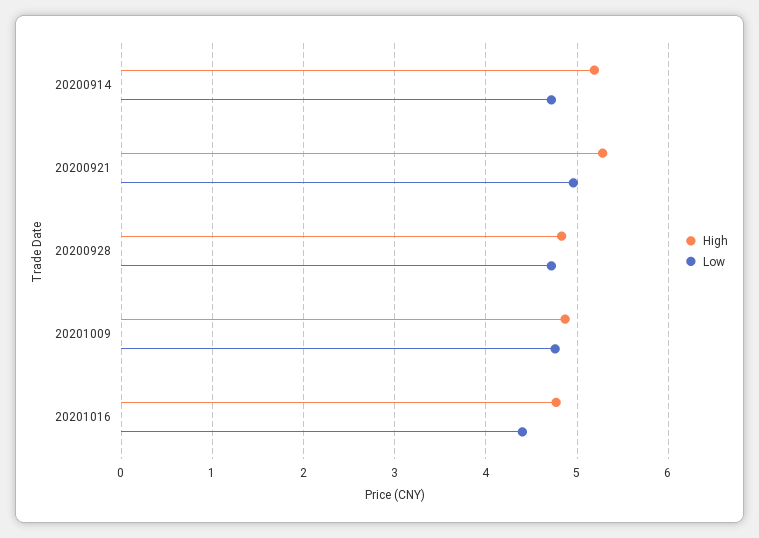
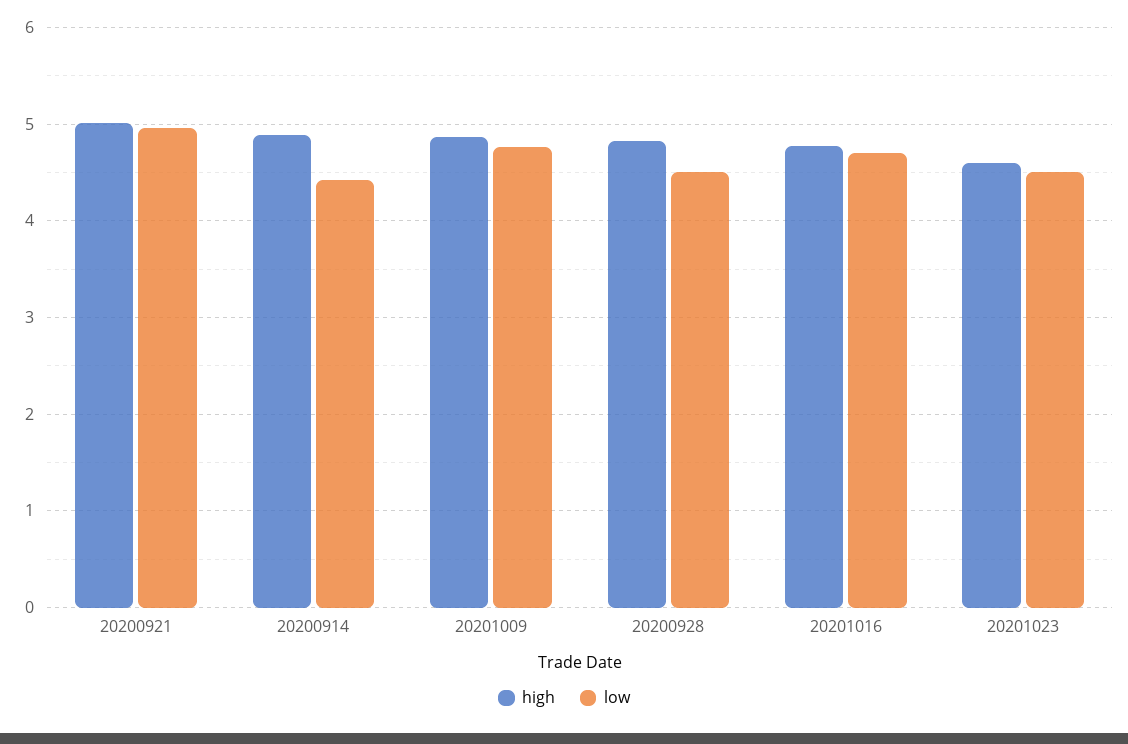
  {
    "High": {
-     "20200914": 5.2,
+     "20200914": 4.9,
-     "20200921": 5.3,
+     "20200921": 5,
      "20200928": 4.8,
      "20201009": 4.9,
-     "20201016": 4.8
+     "20201016": 4.8,
+     "20201023": 4.6
    },
    "Low": {
-     "20200914": 4.7,
+     "20200914": 4.4,
      "20200921": 5,
-     "20200928": 4.7,
+     "20200928": 4.5,
      "20201009": 4.8,
-     "20201016": 4.4
+     "20201016": 4.7,
+     "20201023": 4.5
    }
  }

